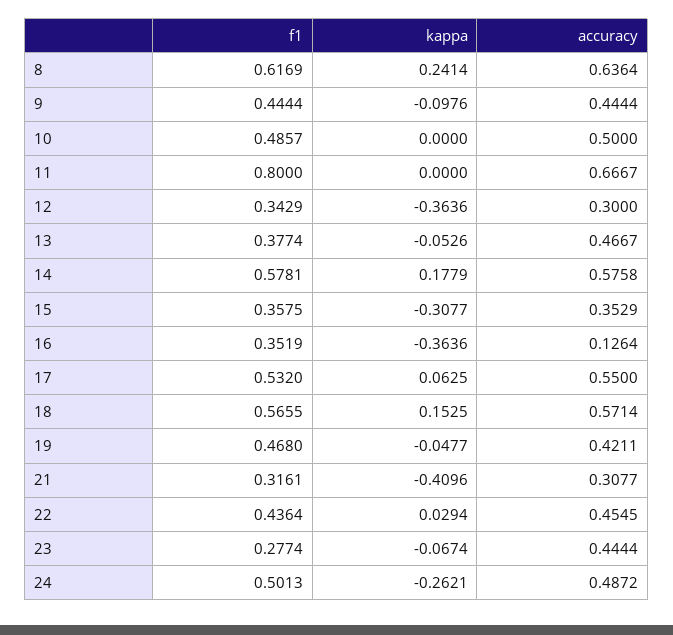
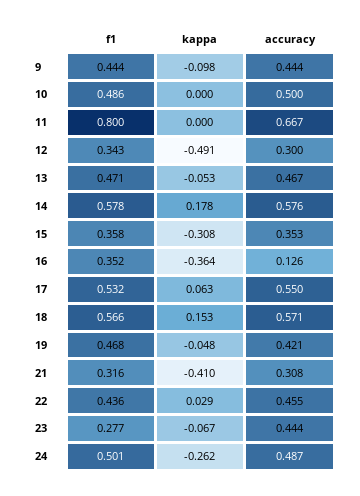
  {
    "f1": {
-     "8": 0.6169,
      "9": 0.4444,
      "10": 0.4857,
      "11": 0.8,
      "12": 0.3429,
-     "13": 0.3774,
+     "13": 0.471,
      "14": 0.5781,
      "15": 0.3575,
      "16": 0.3519,
      "17": 0.532,
      "18": 0.5655,
      "19": 0.468,
      "21": 0.3161,
      "22": 0.4364,
      "23": 0.2774,
      "24": 0.5013
    },
    "kappa": {
-     "8": 0.2414,
      "9": -0.0976,
      "10": 0,
      "11": 0,
-     "12": -0.3636,
+     "12": -0.491,
      "13": -0.0526,
      "14": 0.1779,
      "15": -0.3077,
      "16": -0.3636,
      "17": 0.0625,
      "18": 0.1525,
      "19": -0.0477,
      "21": -0.4096,
      "22": 0.0294,
      "23": -0.0674,
      "24": -0.2621
    },
    "accuracy": {
-     "8": 0.6364,
      "9": 0.4444,
      "10": 0.5,
      "11": 0.6667,
      "12": 0.3,
      "13": 0.4667,
      "14": 0.5758,
      "15": 0.3529,
      "16": 0.1264,
      "17": 0.55,
      "18": 0.5714,
      "19": 0.4211,
      "21": 0.3077,
      "22": 0.4545,
      "23": 0.4444,
      "24": 0.4872
    }
  }

